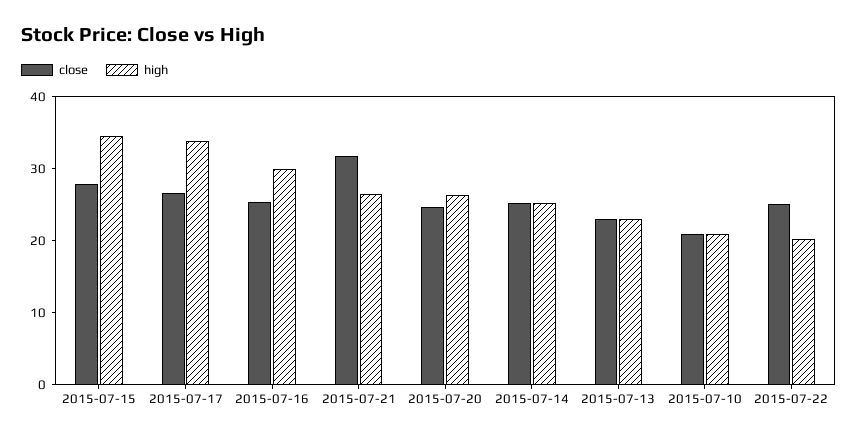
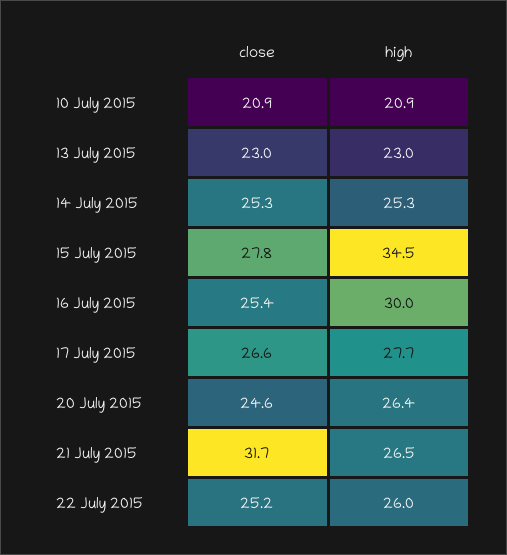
  {
    "close": {
      "2015-07-15": 27.8,
      "2015-07-17": 26.6,
      "2015-07-16": 25.4,
      "2015-07-21": 31.7,
      "2015-07-20": 24.6,
      "2015-07-14": 25.3,
      "2015-07-13": 23,
      "2015-07-10": 20.9,
      "2015-07-22": 25.2
    },
    "high": {
      "2015-07-15": 34.5,
-     "2015-07-17": 34,
+     "2015-07-17": 27.7,
      "2015-07-16": 30,
      "2015-07-21": 26.5,
      "2015-07-20": 26.4,
      "2015-07-14": 25.3,
      "2015-07-13": 23,
      "2015-07-10": 20.9,
-     "2015-07-22": 20
+     "2015-07-22": 26
    }
  }

